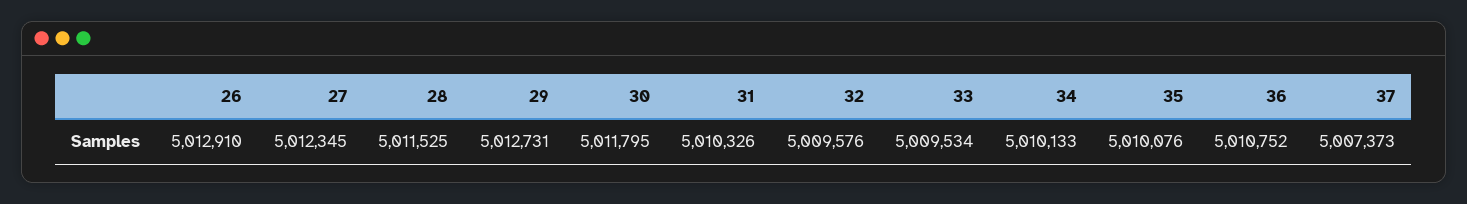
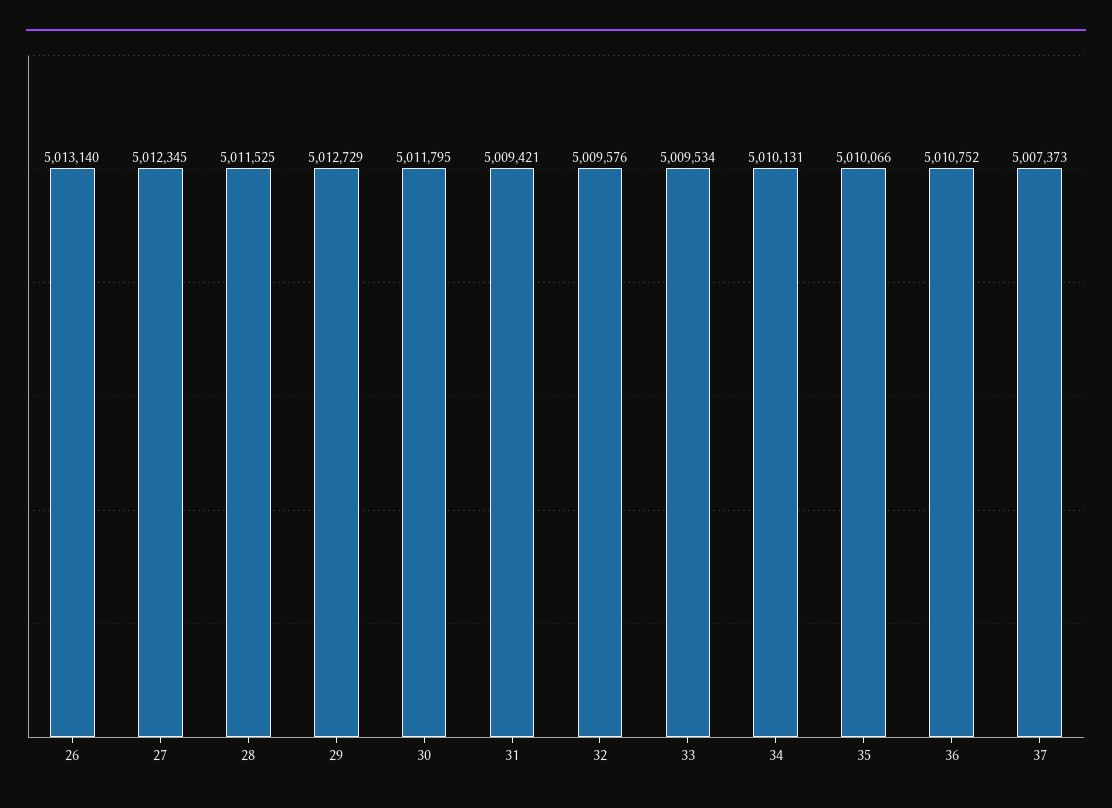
  {
-   "26": 5012910,
+   "26": 5013140,
    "27": 5012345,
    "28": 5011525,
-   "29": 5012731,
+   "29": 5012729,
    "30": 5011795,
-   "31": 5010326,
+   "31": 5009421,
    "32": 5009576,
    "33": 5009534,
-   "34": 5010133,
+   "34": 5010131,
-   "35": 5010076,
+   "35": 5010066,
    "36": 5010752,
    "37": 5007373
  }

